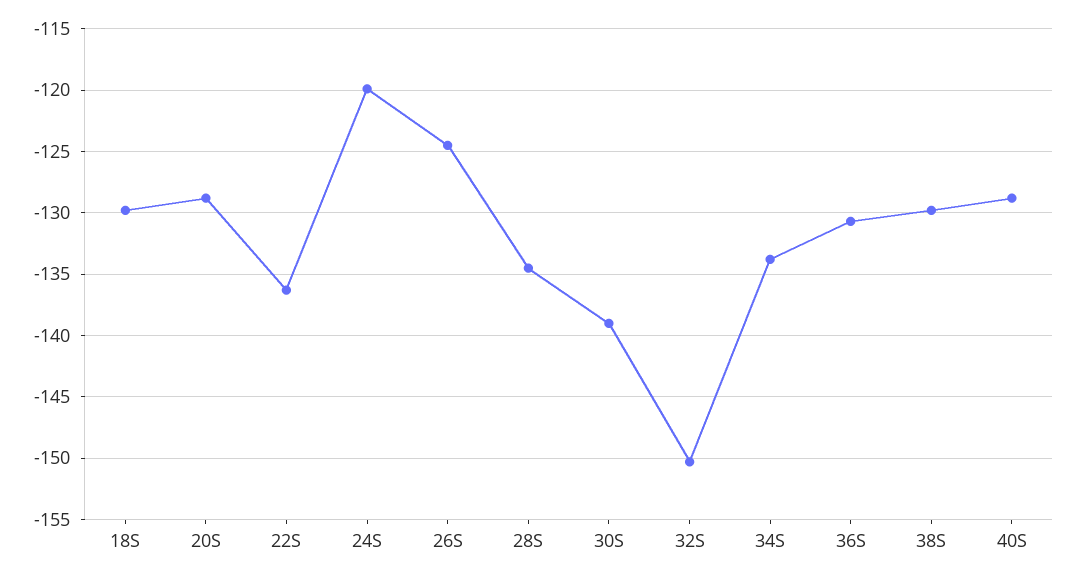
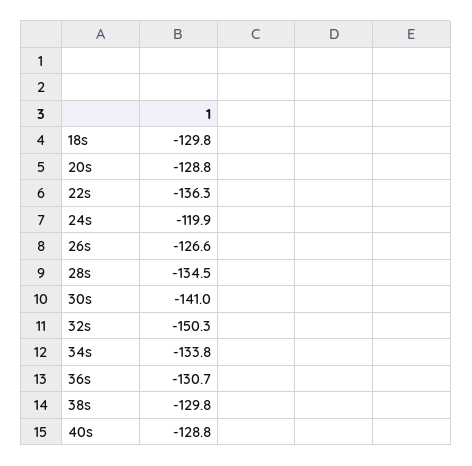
  {
    "18S": -129.8,
    "20S": -128.8,
    "22S": -136.3,
    "24S": -119.9,
-   "26S": -124.5,
+   "26S": -126.6,
    "28S": -134.5,
-   "30S": -139,
+   "30S": -141,
    "32S": -150.3,
    "34S": -133.8,
    "36S": -130.7,
    "38S": -129.8,
    "40S": -128.8
  }

